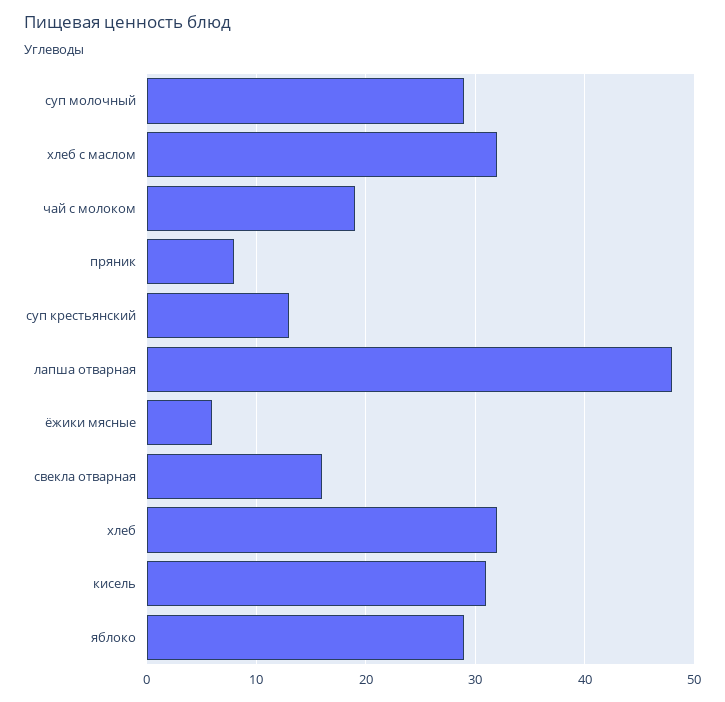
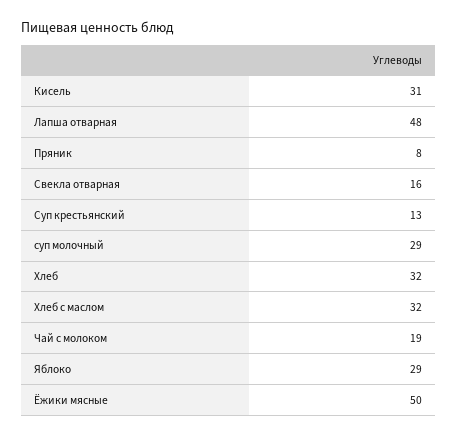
  {
    "суп молочный": 29,
    "хлеб с маслом": 32,
    "чай с молоком": 19,
    "пряник": 8,
    "суп крестьянский": 13,
    "лапша отварная": 48,
-   "ёжики мясные": 6,
+   "ёжики мясные": 50,
    "свекла отварная": 16,
    "хлеб": 32,
    "кисель": 31,
    "яблоко": 29
  }

